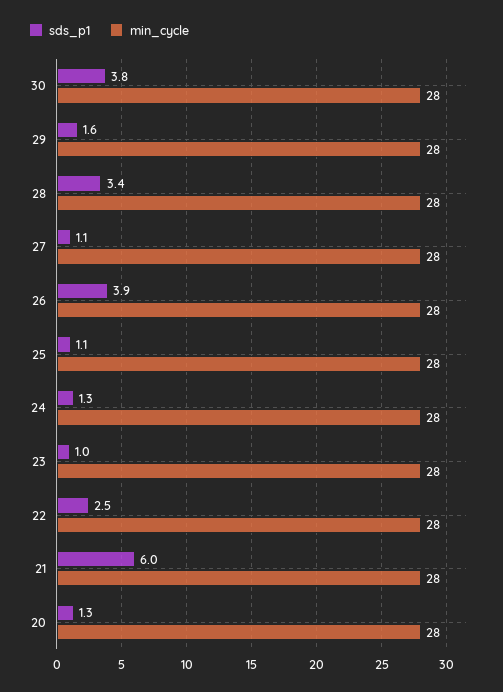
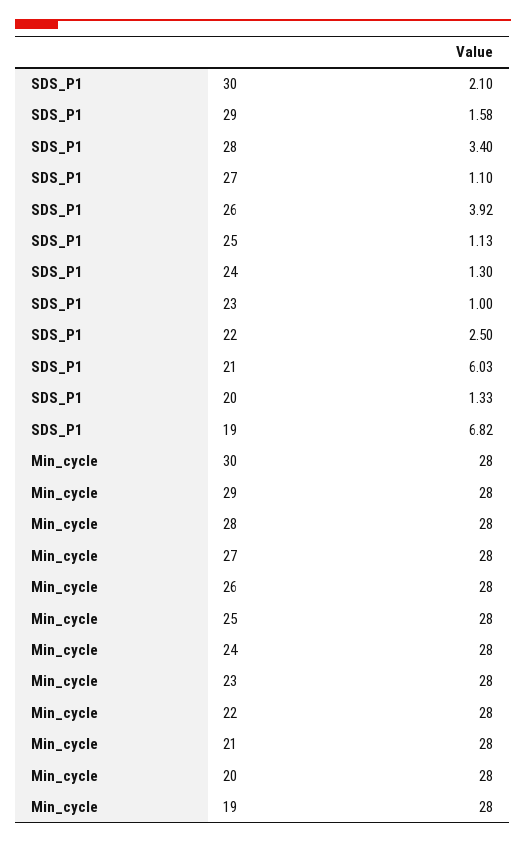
  {
    "sds_p1": {
-     "30": 3.8,
+     "30": 2.1,
      "29": 1.58,
      "28": 3.4,
      "27": 1.1,
      "26": 3.92,
      "25": 1.13,
      "24": 1.3,
      "23": 1,
      "22": 2.5,
      "21": 6.03,
-     "20": 1.33
+     "20": 1.33,
+     "19": 6.82
    },
    "min_cycle": {
      "30": 28,
      "29": 28,
      "28": 28,
      "27": 28,
      "26": 28,
      "25": 28,
      "24": 28,
      "23": 28,
      "22": 28,
      "21": 28,
-     "20": 28
+     "20": 28,
+     "19": 28
    }
  }

